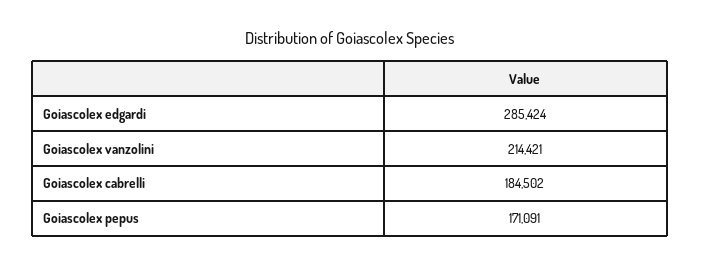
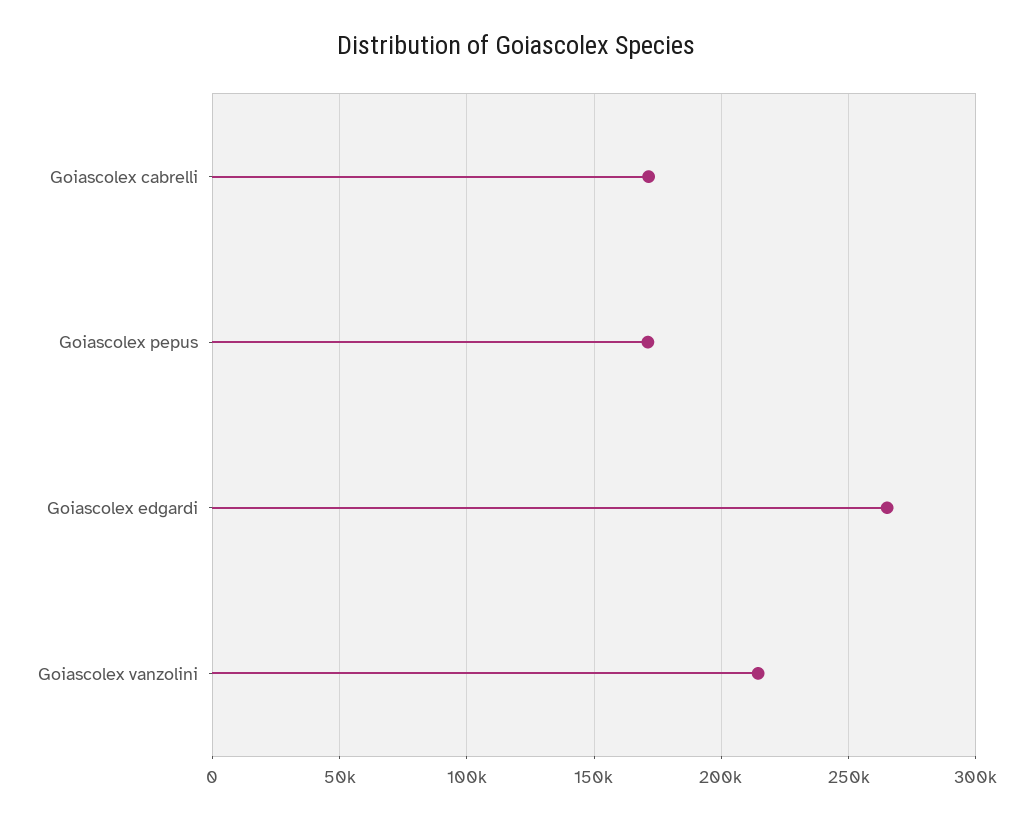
  {
-   "Goiascolex edgardi": 285424,
+   "Goiascolex edgardi": 265000,
    "Goiascolex vanzolini": 214421,
-   "Goiascolex cabrelli": 184502,
+   "Goiascolex cabrelli": 170000,
    "Goiascolex pepus": 171091
  }

